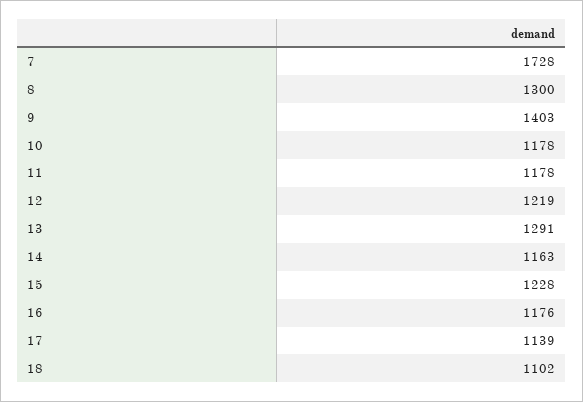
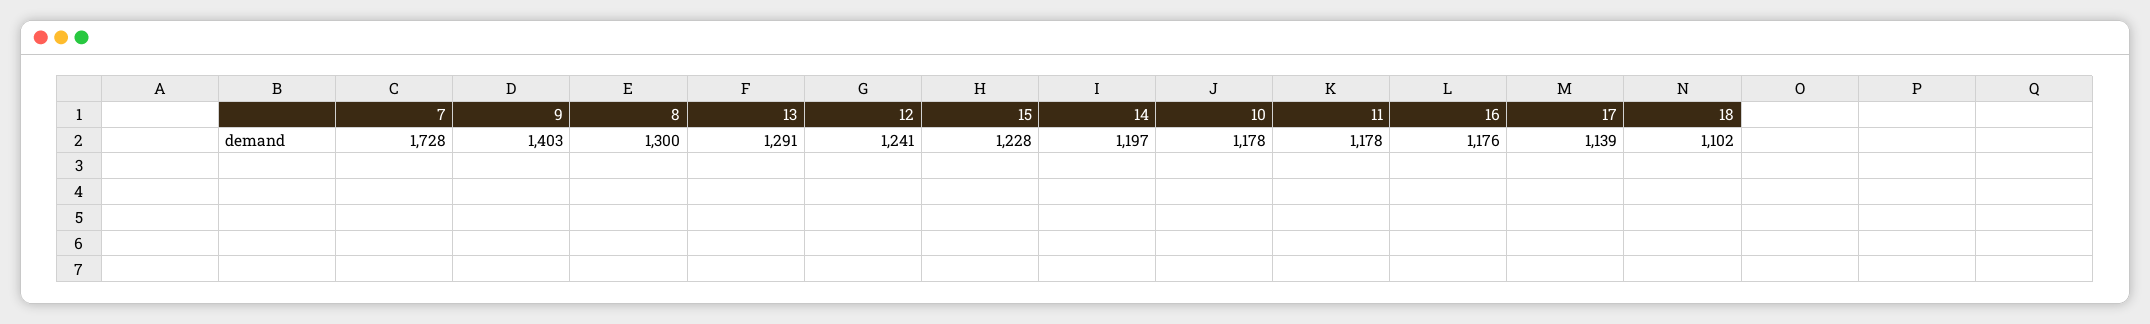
  {
    "7": 1728,
    "8": 1300,
    "9": 1403,
    "10": 1178,
    "11": 1178,
-   "12": 1219,
+   "12": 1241,
    "13": 1291,
-   "14": 1163,
+   "14": 1197,
    "15": 1228,
    "16": 1176,
    "17": 1139,
    "18": 1102
  }

